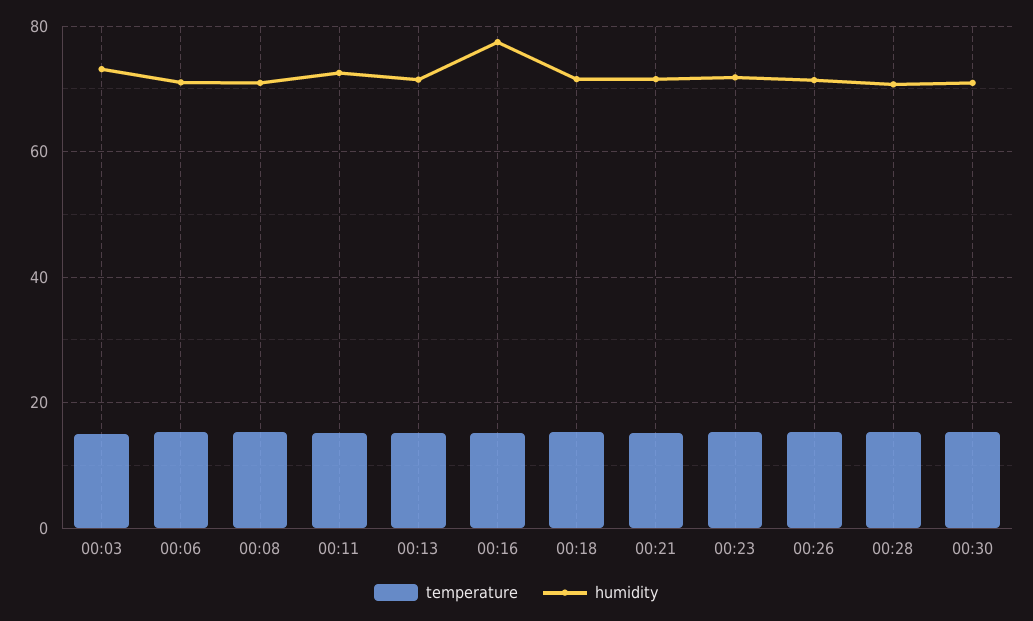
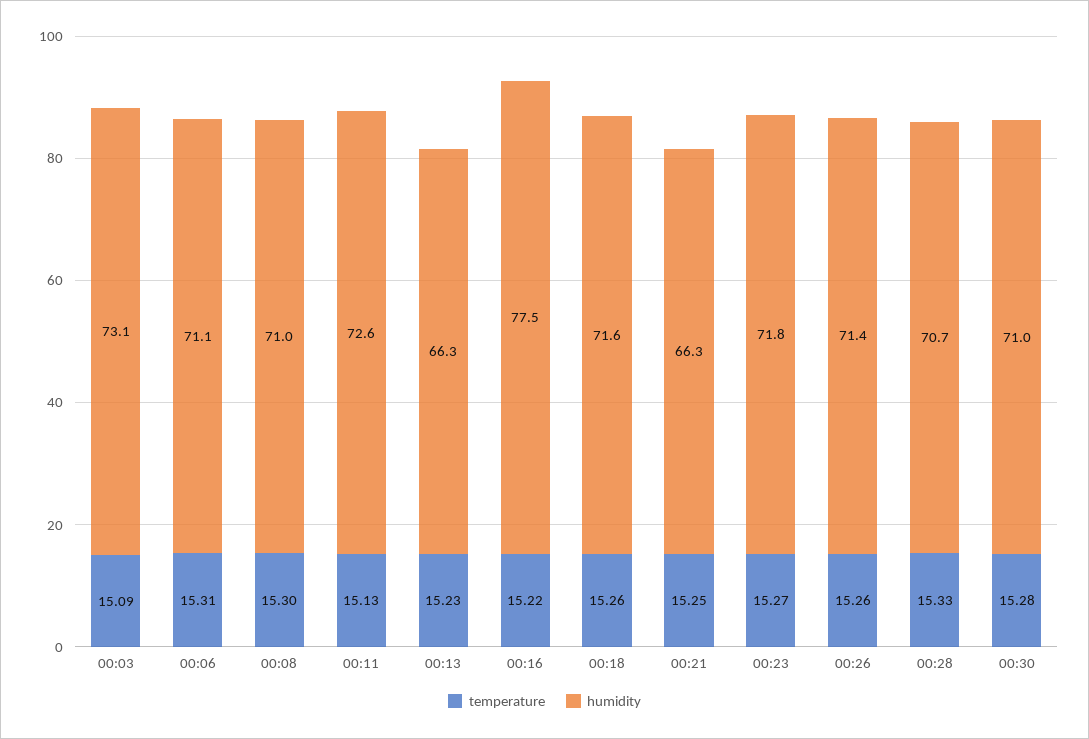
  {
    "temperature": {
      "00:03": 15.09,
      "00:06": 15.31,
      "00:08": 15.3,
      "00:11": 15.13,
      "00:13": 15.23,
      "00:16": 15.22,
      "00:18": 15.26,
      "00:21": 15.25,
      "00:23": 15.27,
      "00:26": 15.26,
      "00:28": 15.33,
      "00:30": 15.28
    },
    "humidity": {
      "00:03": 73.1,
      "00:06": 71.1,
      "00:08": 71,
      "00:11": 72.6,
-     "00:13": 72,
+     "00:13": 66.3,
      "00:16": 77.5,
      "00:18": 71.6,
-     "00:21": 72,
+     "00:21": 66.3,
      "00:23": 71.8,
      "00:26": 71.4,
      "00:28": 70.7,
      "00:30": 71
    }
  }

